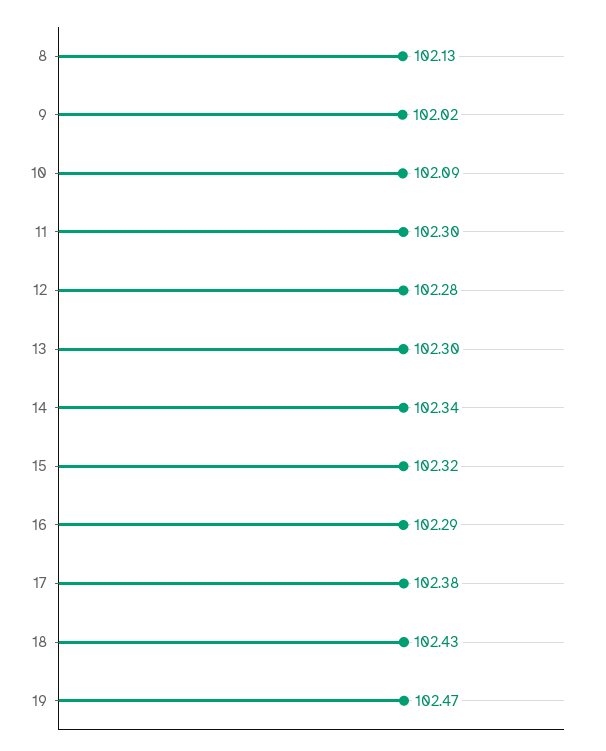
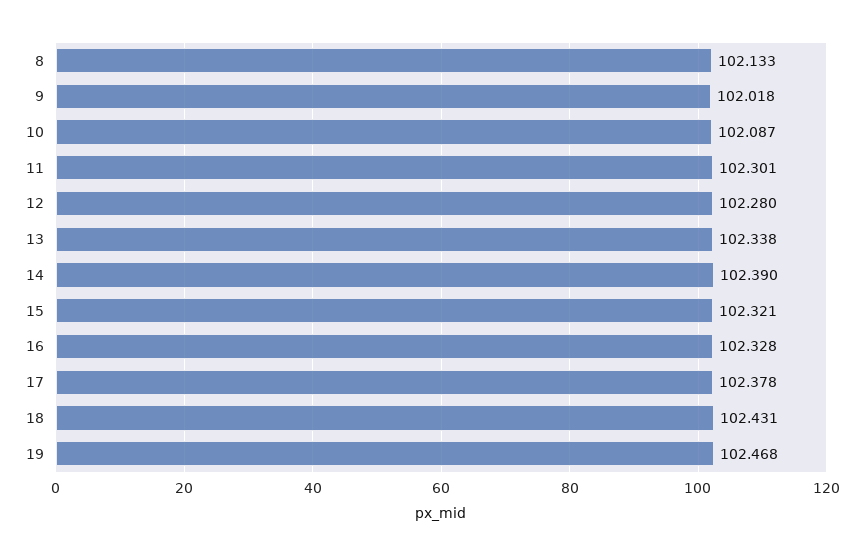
  {
    "8": 102.133,
    "9": 102.018,
    "10": 102.087,
    "11": 102.301,
    "12": 102.28,
-   "13": 102.3,
+   "13": 102.338,
-   "14": 102.34,
+   "14": 102.39,
    "15": 102.321,
-   "16": 102.29,
+   "16": 102.328,
    "17": 102.378,
    "18": 102.431,
    "19": 102.468
  }

